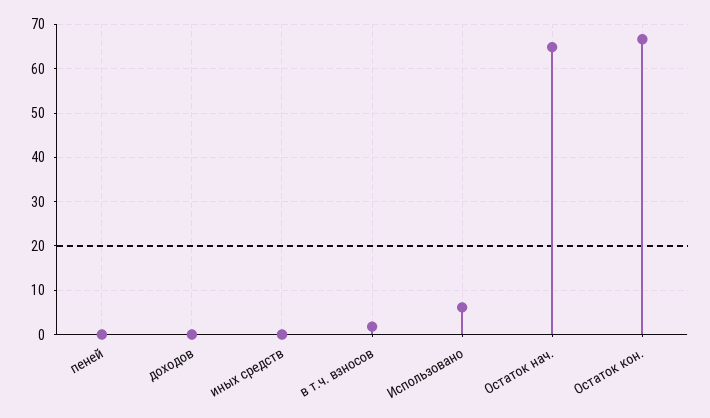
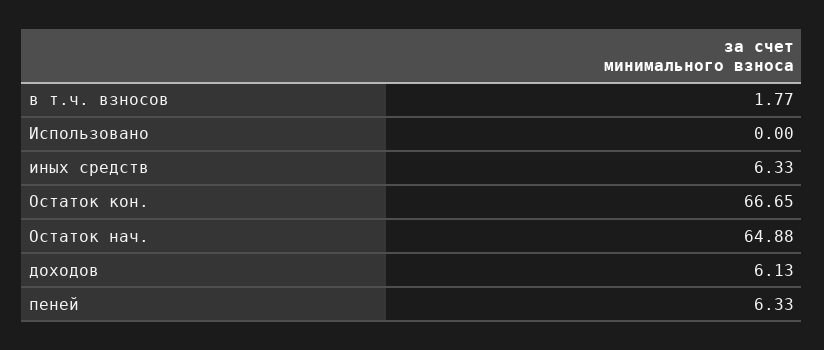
  {
-   "пеней": 0,
+   "пеней": 6.33,
-   "доходов": 0,
+   "доходов": 6.13,
-   "иных средств": 0,
+   "иных средств": 6.33,
    "в т.ч. взносов": 1.77,
-   "Использовано": 6,
+   "Использовано": 0,
    "Остаток нач.": 64.88,
    "Остаток кон.": 66.65
  }

